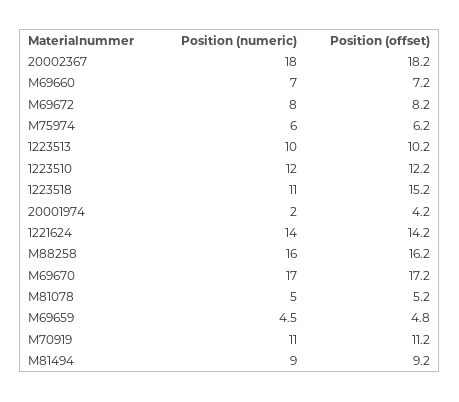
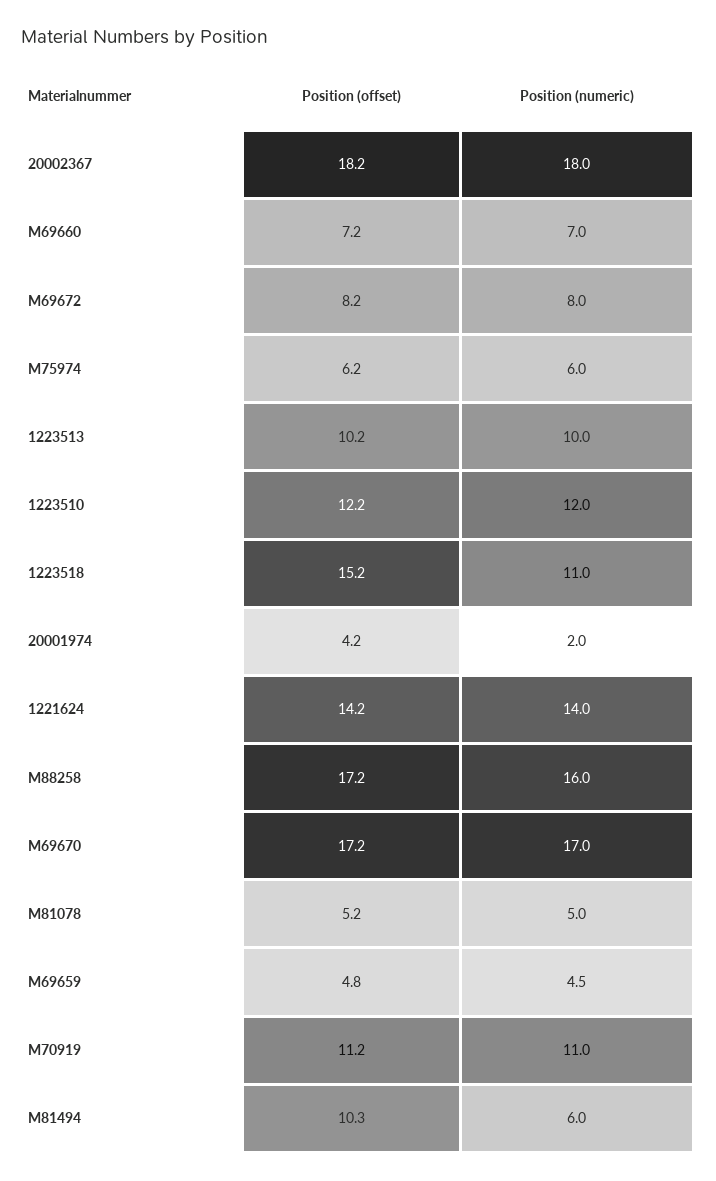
  {
    "Position (numeric)": {
      "20002367": 18,
      "M69660": 7,
      "M69672": 8,
      "M75974": 6,
      "1223513": 10,
      "1223510": 12,
      "1223518": 11,
      "20001974": 2,
      "1221624": 14,
      "M88258": 16,
      "M69670": 17,
      "M81078": 5,
      "M69659": 4.5,
      "M70919": 11,
-     "M81494": 9
+     "M81494": 6
    },
    "Position (offset)": {
      "20002367": 18.2,
      "M69660": 7.2,
      "M69672": 8.2,
      "M75974": 6.2,
      "1223513": 10.2,
      "1223510": 12.2,
      "1223518": 15.2,
      "20001974": 4.2,
      "1221624": 14.2,
-     "M88258": 16.2,
+     "M88258": 17.2,
      "M69670": 17.2,
      "M81078": 5.2,
      "M69659": 4.8,
      "M70919": 11.2,
-     "M81494": 9.2
+     "M81494": 10.3
    }
  }

